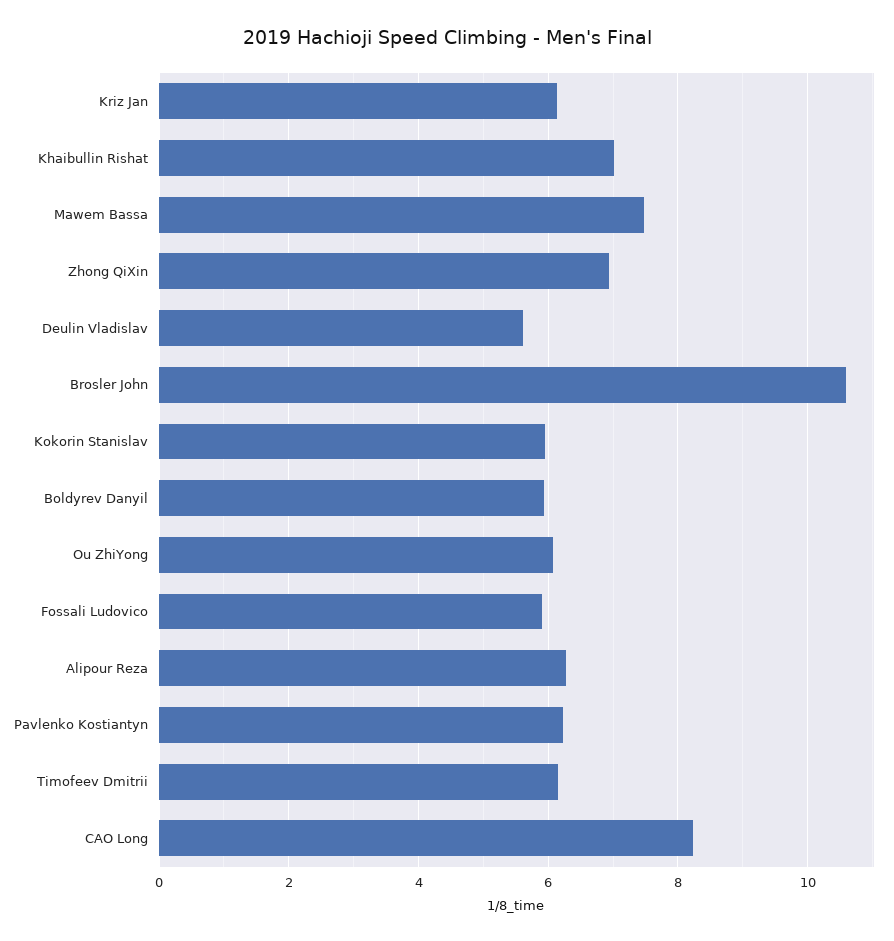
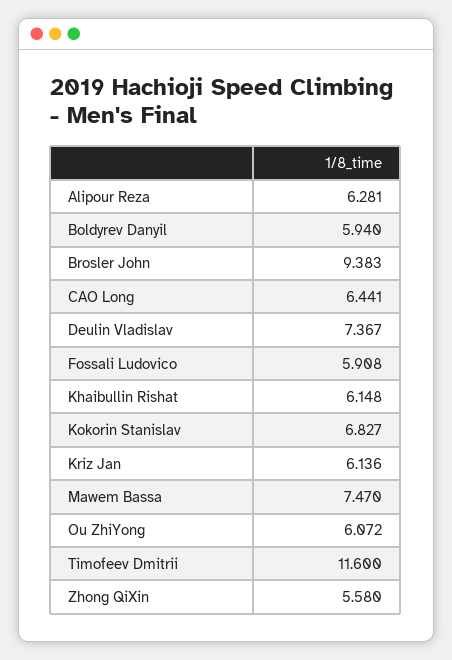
  {
    "Kriz Jan": 6.136,
-   "Khaibullin Rishat": 7,
+   "Khaibullin Rishat": 6.148,
    "Mawem Bassa": 7.47,
-   "Zhong QiXin": 7,
+   "Zhong QiXin": 5.58,
-   "Deulin Vladislav": 5.6,
+   "Deulin Vladislav": 7.367,
-   "Brosler John": 10.6,
+   "Brosler John": 9.383,
-   "Kokorin Stanislav": 6,
+   "Kokorin Stanislav": 6.827,
    "Boldyrev Danyil": 5.94,
    "Ou ZhiYong": 6.072,
    "Fossali Ludovico": 5.908,
    "Alipour Reza": 6.281,
-   "Pavlenko Kostiantyn": 6.2,
-   "Timofeev Dmitrii": 6.2,
+   "Timofeev Dmitrii": 11.6,
-   "CAO Long": 8.2
+   "CAO Long": 6.441
  }

